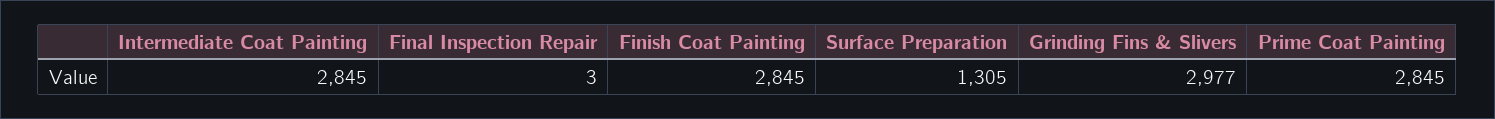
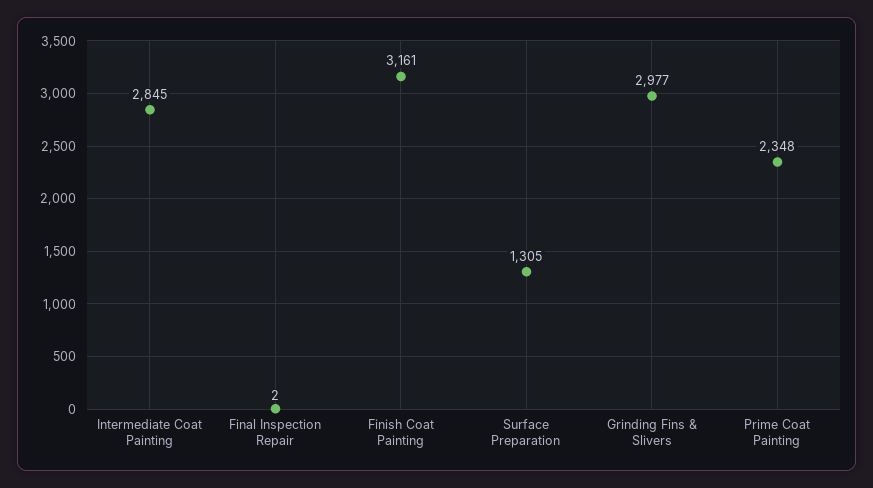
  {
    "Intermediate Coat Painting": 2845,
-   "Final Inspection Repair": 3,
+   "Final Inspection Repair": 2,
-   "Finish Coat Painting": 2845,
+   "Finish Coat Painting": 3161,
    "Surface Preparation": 1305,
    "Grinding Fins & Slivers": 2977,
-   "Prime Coat Painting": 2845
+   "Prime Coat Painting": 2348
  }

